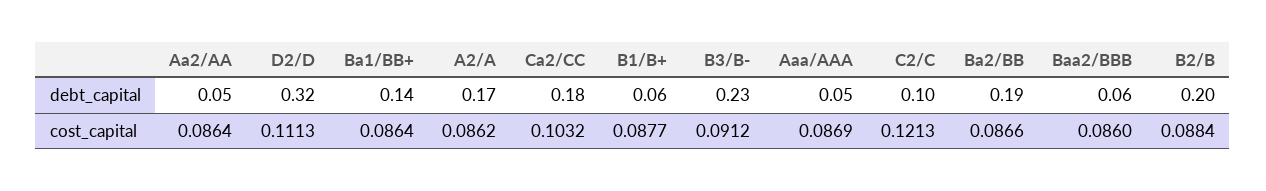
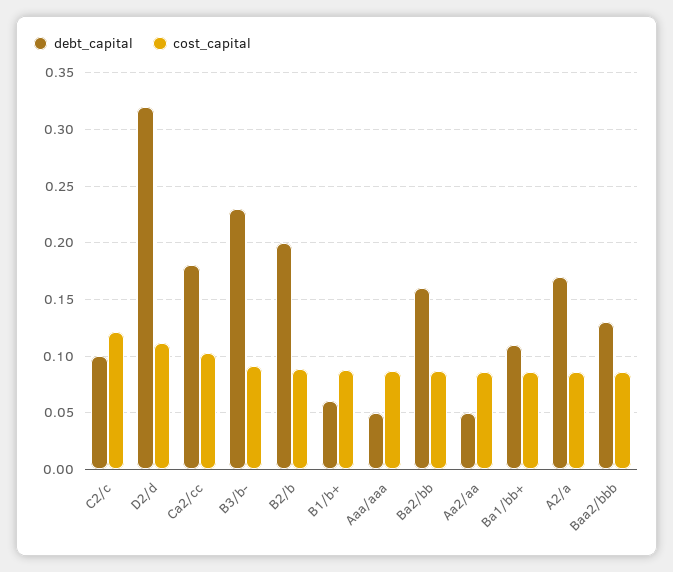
  {
    "debt_capital": {
      "Aa2/AA": 0.05,
      "D2/D": 0.32,
-     "Ba1/BB+": 0.14,
+     "Ba1/BB+": 0.11,
      "A2/A": 0.17,
      "Ca2/CC": 0.18,
      "B1/B+": 0.06,
      "B3/B-": 0.23,
      "Aaa/AAA": 0.05,
      "C2/C": 0.1,
-     "Ba2/BB": 0.19,
+     "Ba2/BB": 0.16,
-     "Baa2/BBB": 0.06,
+     "Baa2/BBB": 0.13,
      "B2/B": 0.2
    },
    "cost_capital": {
      "Aa2/AA": 0.0864,
      "D2/D": 0.1113,
      "Ba1/BB+": 0.0864,
      "A2/A": 0.0862,
      "Ca2/CC": 0.1032,
      "B1/B+": 0.0877,
      "B3/B-": 0.0912,
      "Aaa/AAA": 0.0869,
      "C2/C": 0.1213,
      "Ba2/BB": 0.0866,
      "Baa2/BBB": 0.086,
      "B2/B": 0.0884
    }
  }

